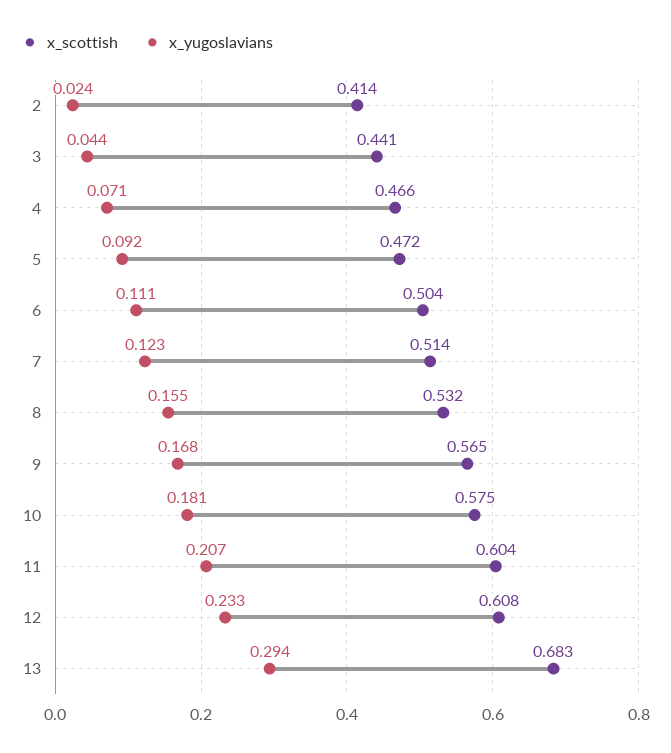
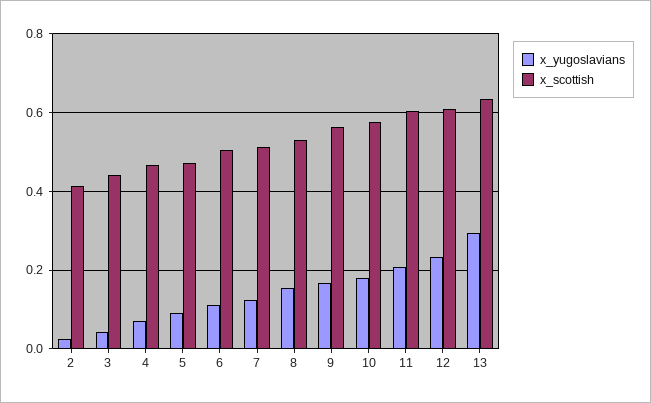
  {
    "x_scottish": {
      "2": 0.414,
      "3": 0.441,
      "4": 0.466,
      "5": 0.472,
      "6": 0.504,
      "7": 0.514,
      "8": 0.532,
      "9": 0.565,
      "10": 0.575,
      "11": 0.604,
      "12": 0.608,
-     "13": 0.683
+     "13": 0.64
    },
    "x_yugoslavians": {
      "2": 0.024,
      "3": 0.044,
      "4": 0.071,
      "5": 0.092,
      "6": 0.111,
      "7": 0.123,
      "8": 0.155,
      "9": 0.168,
      "10": 0.181,
      "11": 0.207,
      "12": 0.233,
      "13": 0.294
    }
  }

